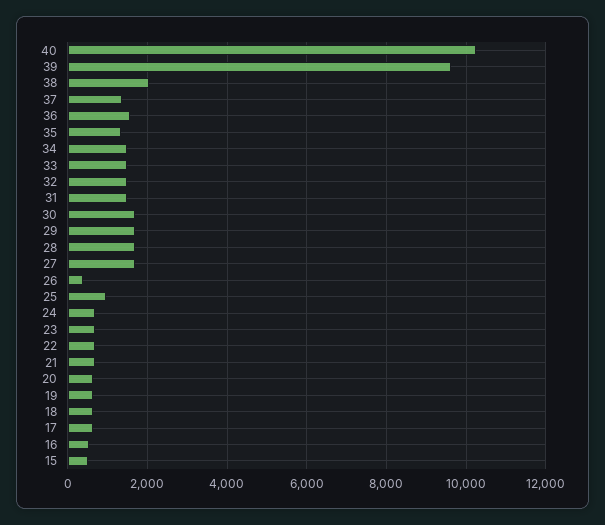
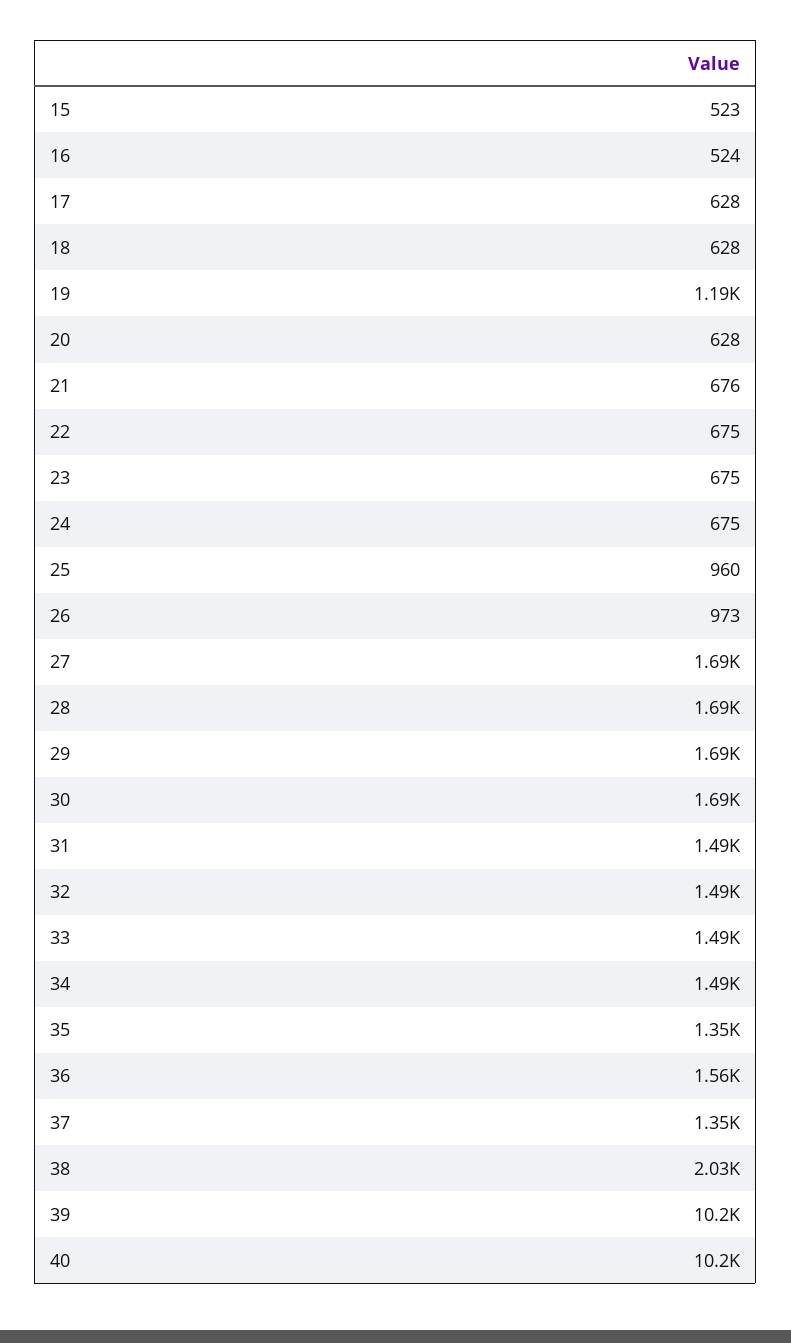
  {
    "40": 10200,
-   "39": 9600,
+   "39": 10200,
    "38": 2030,
    "37": 1350,
    "36": 1560,
    "35": 1350,
    "34": 1490,
    "33": 1490,
    "32": 1490,
    "31": 1490,
    "30": 1690,
    "29": 1690,
    "28": 1690,
    "27": 1690,
-   "26": 400,
+   "26": 973,
    "25": 960,
    "24": 675,
    "23": 675,
    "22": 675,
    "21": 676,
    "20": 628,
-   "19": 600,
+   "19": 1190,
    "18": 628,
    "17": 628,
    "16": 524,
    "15": 523
  }

